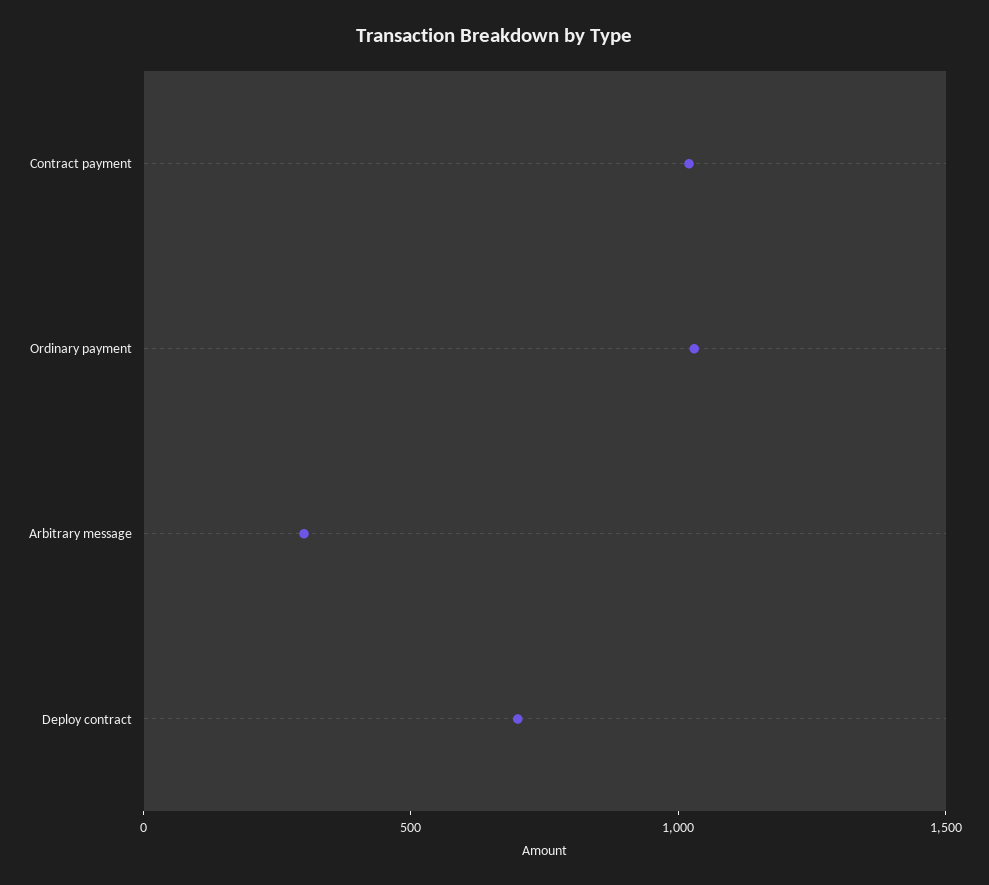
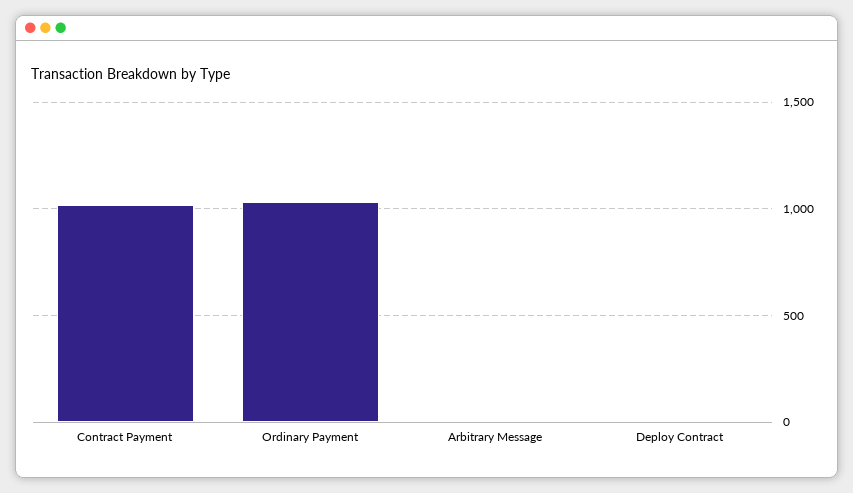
  {
    "Contract payment": 1000,
    "Ordinary payment": 1050,
-   "Arbitrary message": 300,
+   "Arbitrary message": 0,
-   "Deploy contract": 700
+   "Deploy contract": 0
  }

